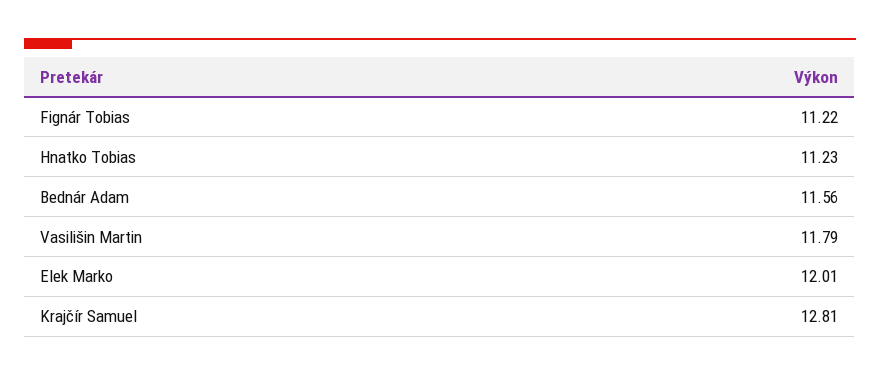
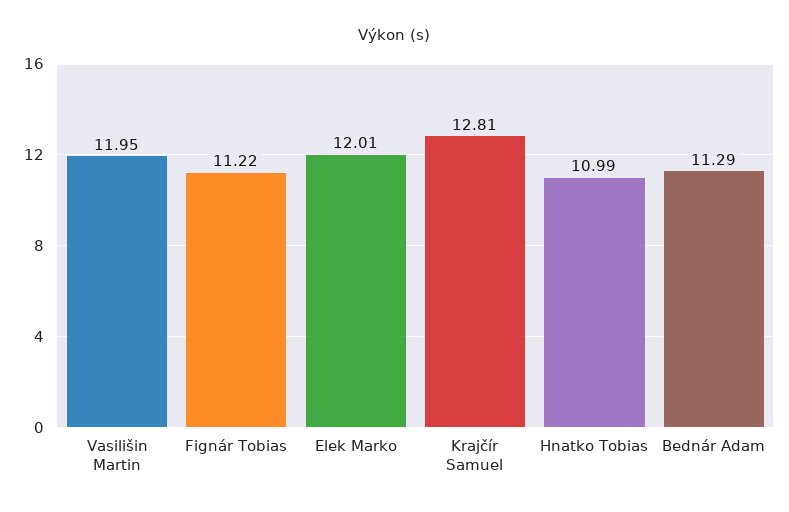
  {
    "Fignár Tobias": 11.22,
-   "Hnatko Tobias": 11.23,
+   "Hnatko Tobias": 10.99,
-   "Bednár Adam": 11.56,
+   "Bednár Adam": 11.29,
-   "Vasilišin Martin": 11.79,
+   "Vasilišin Martin": 11.95,
    "Elek Marko": 12.01,
    "Krajčír Samuel": 12.81
  }

